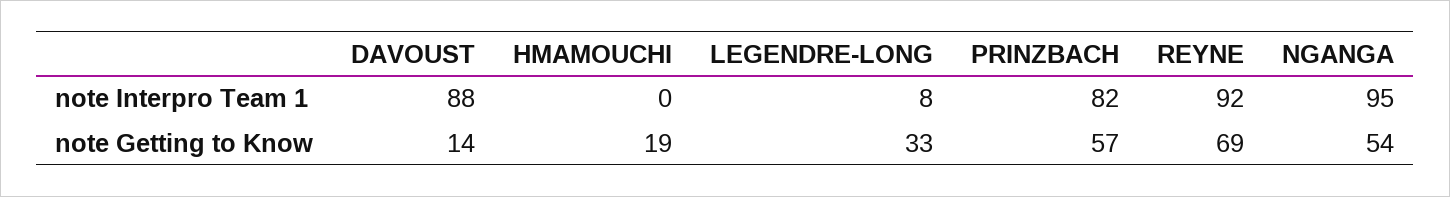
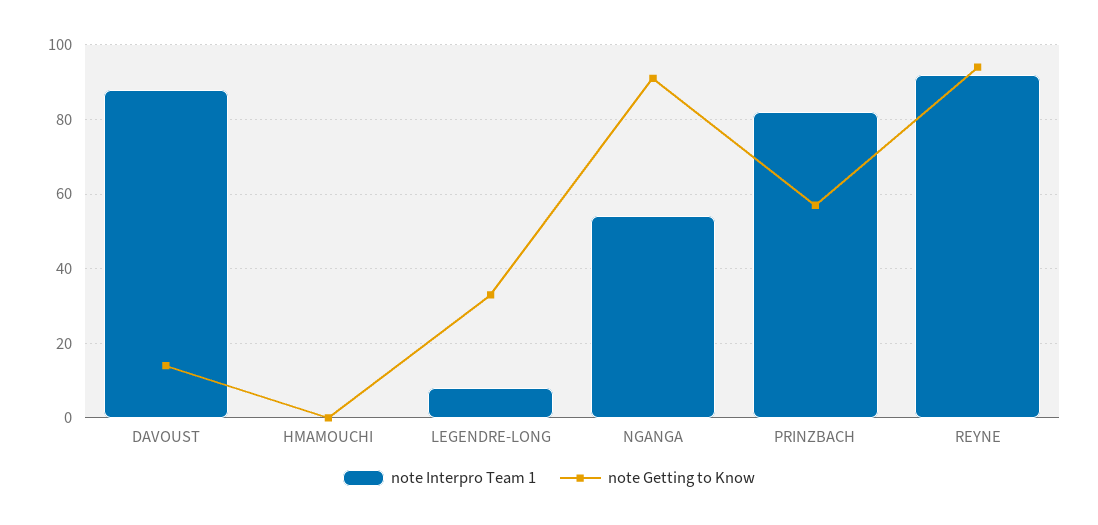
  {
    "note Interpro Team 1": {
      "DAVOUST": 88,
      "HMAMOUCHI": 0,
      "LEGENDRE-LONG": 8,
      "PRINZBACH": 82,
      "REYNE": 92,
-     "NGANGA": 95
+     "NGANGA": 55
    },
    "note Getting to Know": {
      "DAVOUST": 14,
-     "HMAMOUCHI": 19,
+     "HMAMOUCHI": 0,
      "LEGENDRE-LONG": 33,
      "PRINZBACH": 57,
-     "REYNE": 69,
+     "REYNE": 95,
-     "NGANGA": 54
+     "NGANGA": 90
    }
  }

